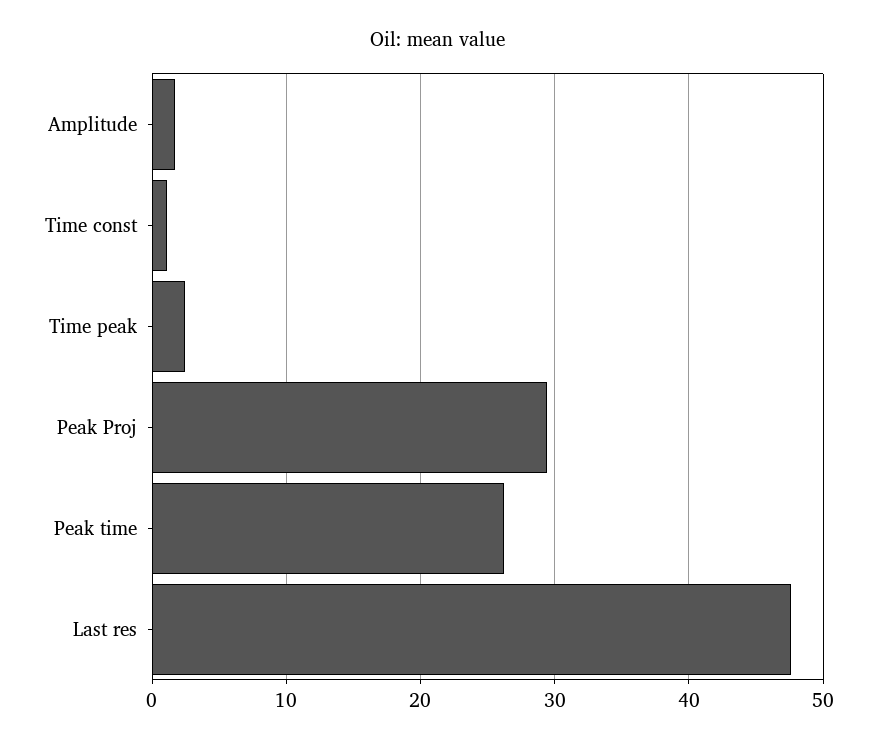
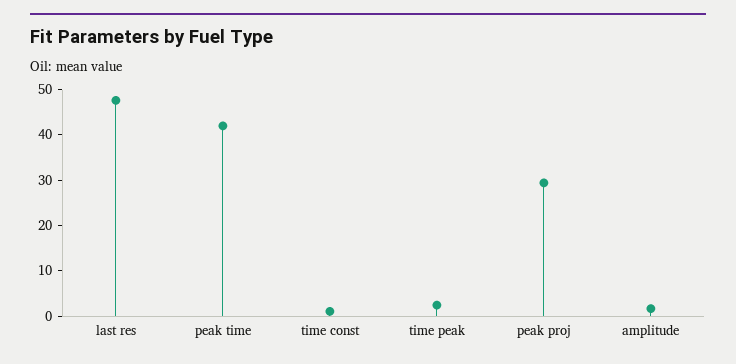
  {
    "Amplitude": 2,
    "Time const": 1,
    "Time peak": 2,
    "Peak Proj": 29,
-   "Peak time": 26,
+   "Peak time": 42,
    "Last res": 48
  }

